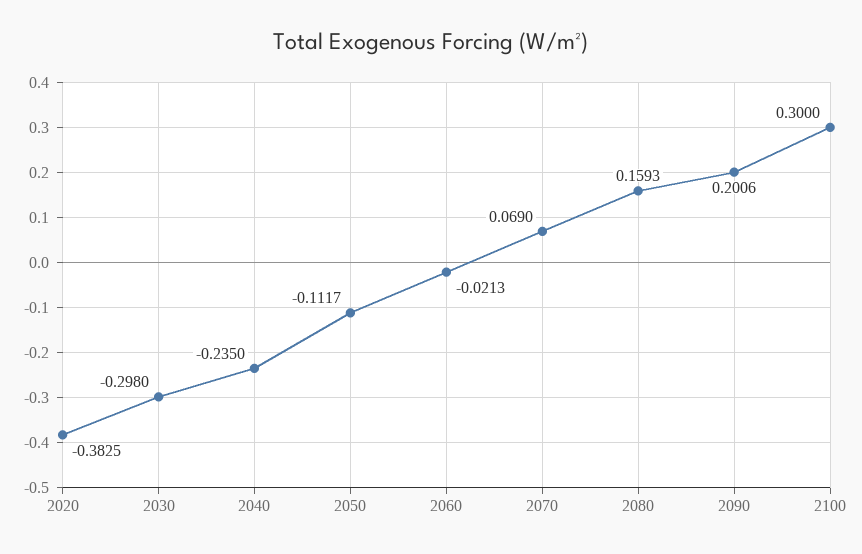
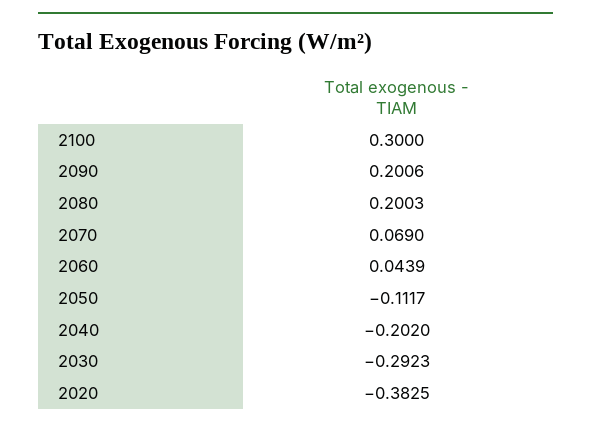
  {
    "2020": -0.3825,
-   "2030": -0.298,
+   "2030": -0.2923,
-   "2040": -0.235,
+   "2040": -0.202,
    "2050": -0.1117,
-   "2060": -0.0213,
+   "2060": 0.0439,
    "2070": 0.069,
-   "2080": 0.1593,
+   "2080": 0.2003,
    "2090": 0.2006,
    "2100": 0.3
  }

